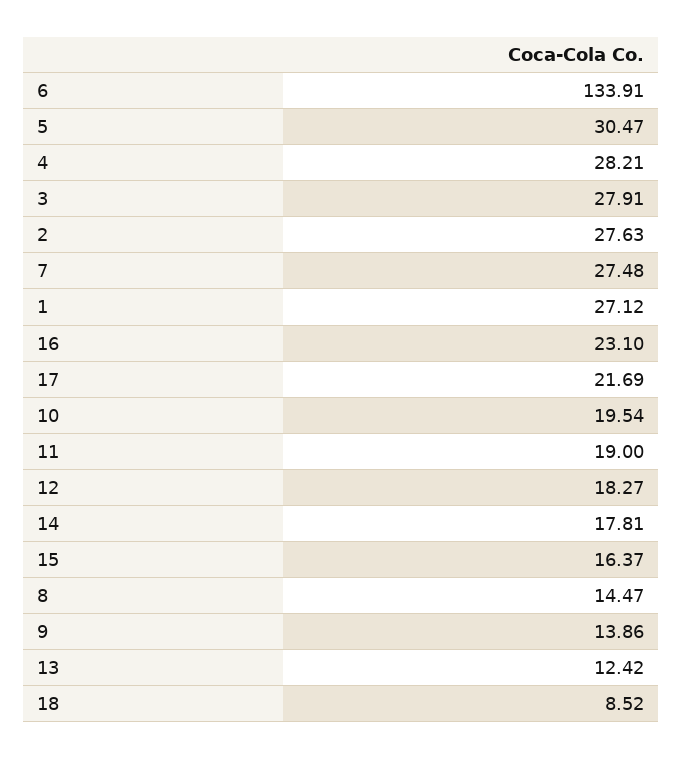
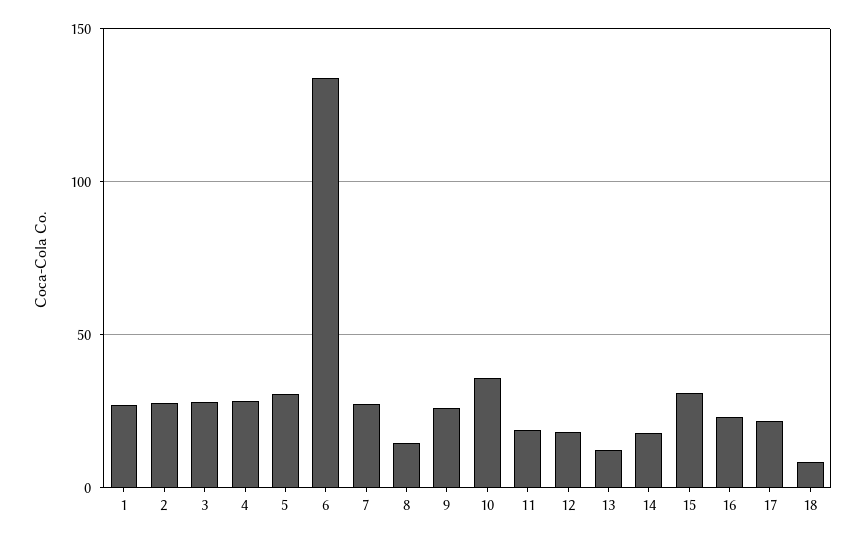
  {
    "6": 133.91,
    "5": 30.47,
    "4": 28.21,
    "3": 27.91,
    "2": 27.63,
    "7": 27.48,
    "1": 27.12,
    "16": 23.1,
    "17": 21.69,
-   "10": 19.54,
+   "10": 35,
    "11": 19,
    "12": 18.27,
    "14": 17.81,
-   "15": 16.37,
+   "15": 30,
    "8": 14.47,
-   "9": 13.86,
+   "9": 25,
    "13": 12.42,
    "18": 8.52
  }

